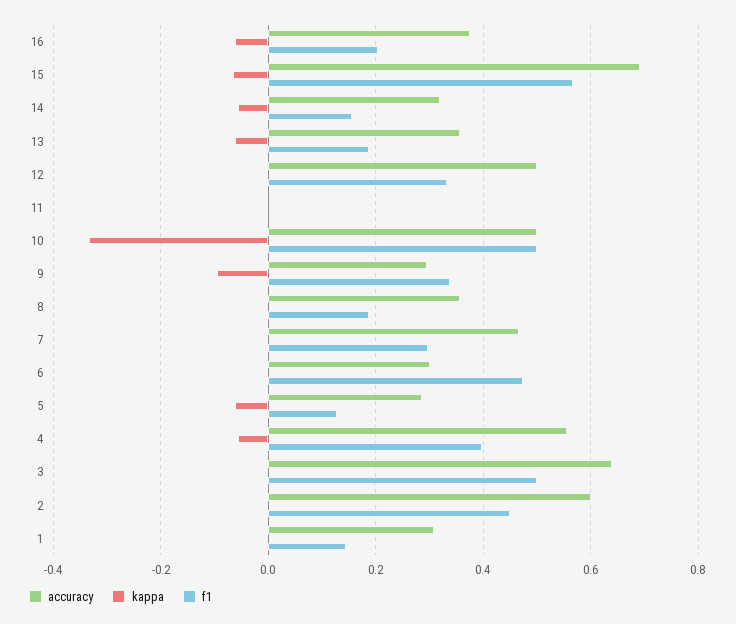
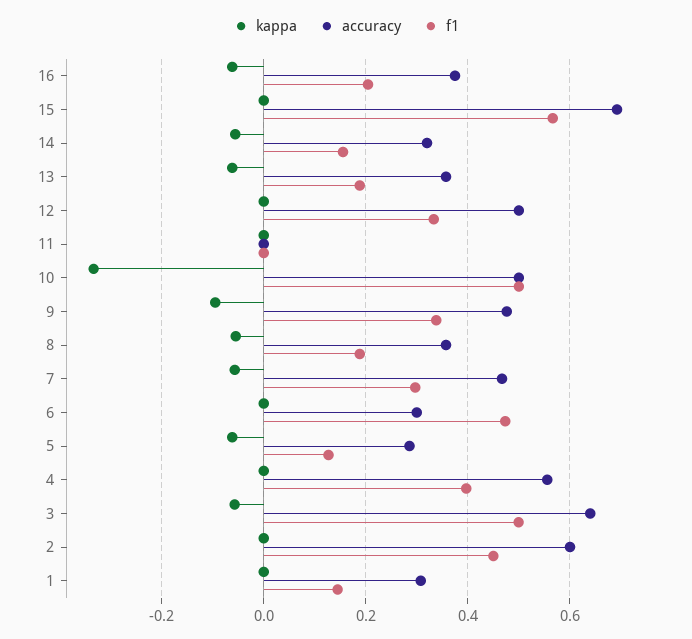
  {
    "accuracy": {
      "16": 0.38,
      "15": 0.7,
      "14": 0.32,
      "13": 0.36,
      "12": 0.5,
      "11": 0,
      "10": 0.5,
-     "9": 0.3,
+     "9": 0.48,
      "8": 0.36,
      "7": 0.46,
      "6": 0.3,
      "5": 0.28,
      "4": 0.56,
      "3": 0.64,
      "2": 0.6,
      "1": 0.3
    },
    "kappa": {
      "16": -0.06,
-     "15": -0.06,
+     "15": 0,
      "14": -0.06,
      "13": -0.06,
      "12": 0,
      "11": 0,
      "10": -0.34,
      "9": -0.1,
-     "8": 0,
+     "8": -0.06,
-     "7": 0,
+     "7": -0.06,
      "6": 0,
      "5": -0.06,
-     "4": -0.06,
+     "4": 0,
-     "3": 0,
+     "3": -0.06,
      "2": 0,
      "1": 0
    },
    "f1": {
      "16": 0.2,
      "15": 0.56,
      "14": 0.16,
      "13": 0.18,
      "12": 0.34,
      "11": 0,
      "10": 0.5,
      "9": 0.34,
      "8": 0.18,
      "7": 0.3,
      "6": 0.48,
      "5": 0.12,
      "4": 0.4,
      "3": 0.5,
      "2": 0.46,
      "1": 0.14
    }
  }

